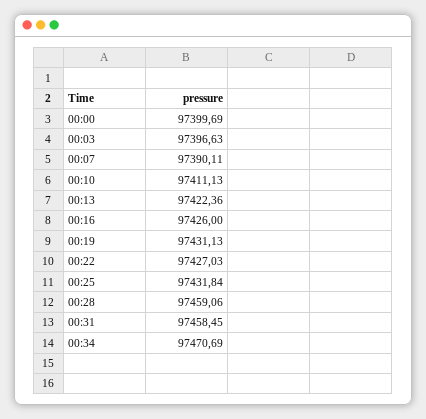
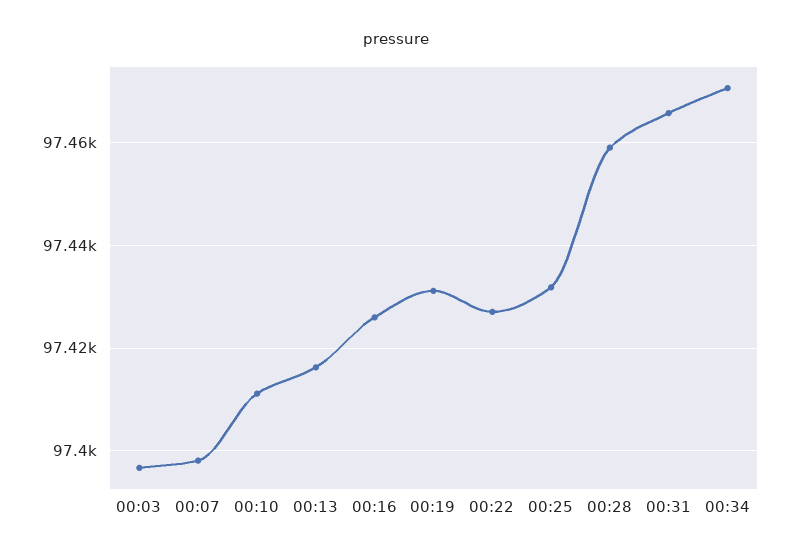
  {
-   "00:00": 97399.69,
    "00:03": 97396.63,
-   "00:07": 97390.11,
+   "00:07": 97398,
    "00:10": 97411.13,
-   "00:13": 97422.36,
+   "00:13": 97416,
    "00:16": 97426,
    "00:19": 97431.13,
    "00:22": 97427.03,
    "00:25": 97431.84,
    "00:28": 97459.06,
-   "00:31": 97458.45,
+   "00:31": 97466,
    "00:34": 97470.69
  }

